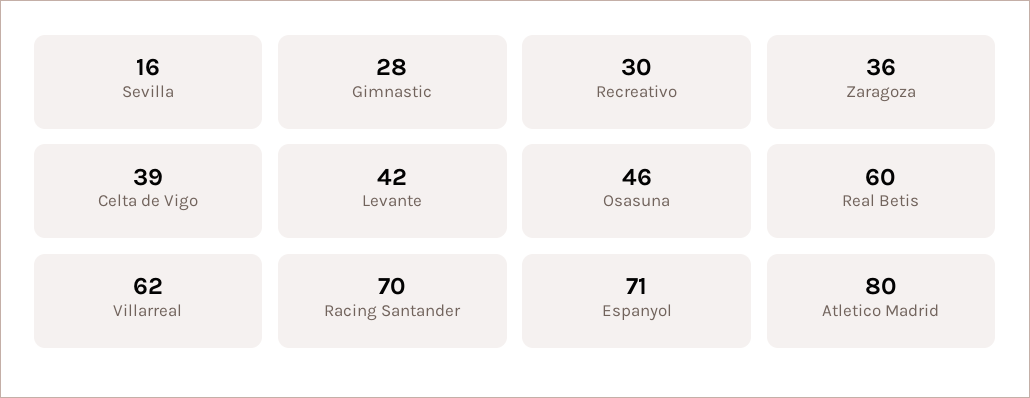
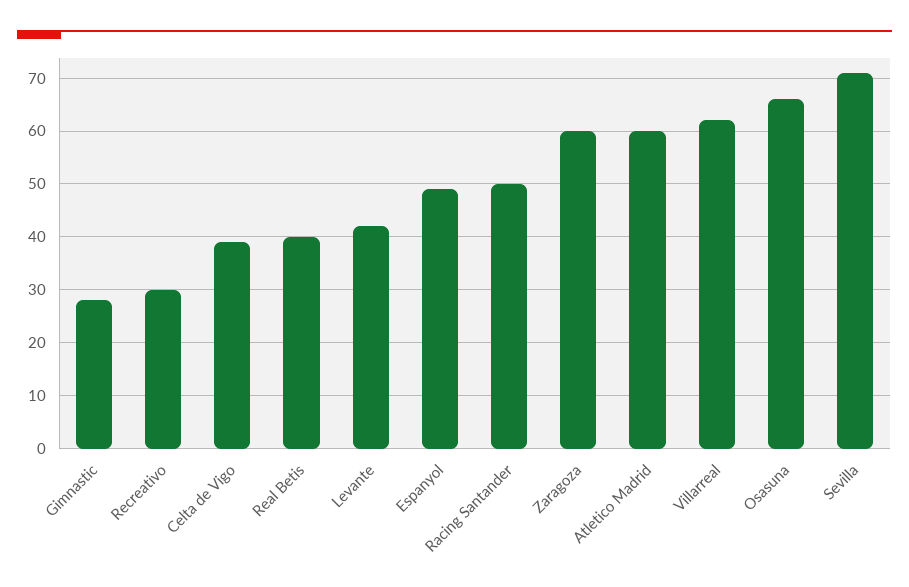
  {
-   "Sevilla": 16,
+   "Sevilla": 70,
    "Gimnastic": 28,
    "Recreativo": 30,
-   "Zaragoza": 36,
+   "Zaragoza": 60,
    "Celta de Vigo": 39,
    "Levante": 42,
-   "Osasuna": 46,
+   "Osasuna": 65,
-   "Real Betis": 60,
+   "Real Betis": 40,
    "Villarreal": 62,
-   "Racing Santander": 70,
+   "Racing Santander": 50,
-   "Espanyol": 71,
+   "Espanyol": 50,
-   "Atletico Madrid": 80
+   "Atletico Madrid": 60
  }

